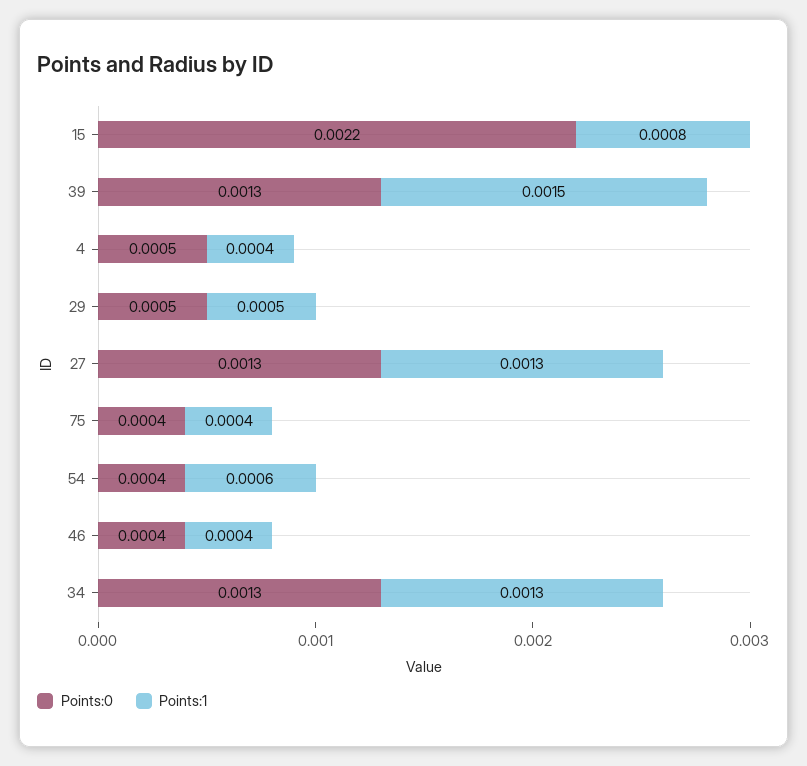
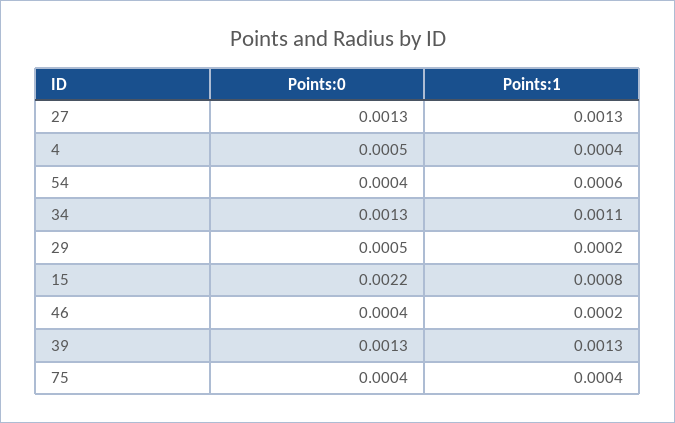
  {
    "Points:0": {
      "15": 0.0022,
      "39": 0.0013,
      "4": 0.0005,
      "29": 0.0005,
      "27": 0.0013,
      "75": 0.0004,
      "54": 0.0004,
      "46": 0.0004,
      "34": 0.0013
    },
    "Points:1": {
      "15": 0.0008,
-     "39": 0.0015,
+     "39": 0.0013,
      "4": 0.0004,
-     "29": 0.0005,
+     "29": 0.0002,
      "27": 0.0013,
      "75": 0.0004,
      "54": 0.0006,
-     "46": 0.0004,
+     "46": 0.0002,
-     "34": 0.0013
+     "34": 0.0011
    }
  }

